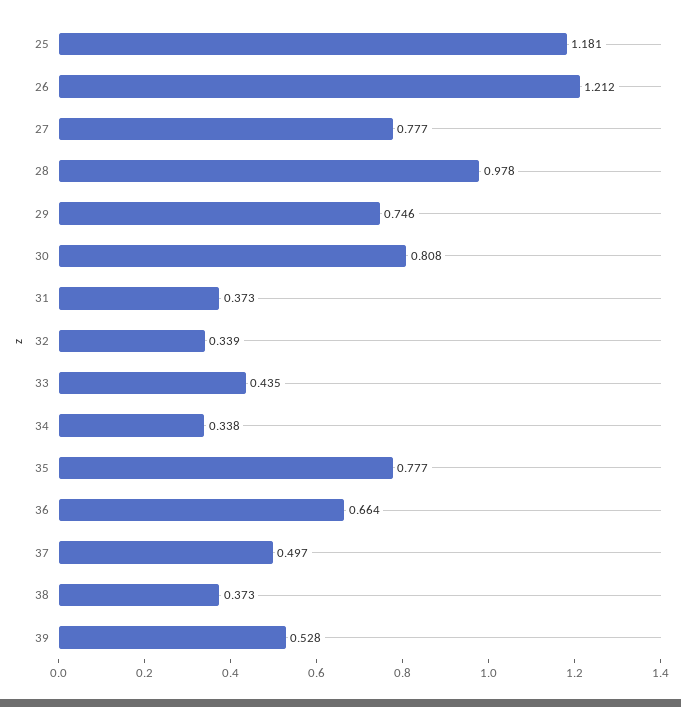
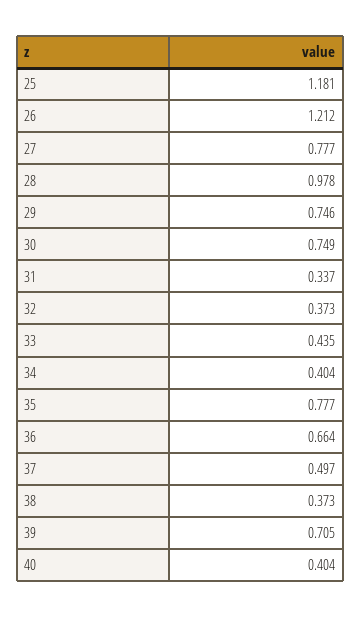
  {
    "25": 1.181,
    "26": 1.212,
    "27": 0.777,
    "28": 0.978,
    "29": 0.746,
-   "30": 0.808,
+   "30": 0.749,
-   "31": 0.373,
+   "31": 0.337,
-   "32": 0.339,
+   "32": 0.373,
    "33": 0.435,
-   "34": 0.338,
+   "34": 0.404,
    "35": 0.777,
    "36": 0.664,
    "37": 0.497,
    "38": 0.373,
-   "39": 0.528
+   "39": 0.705,
+   "40": 0.404
  }

